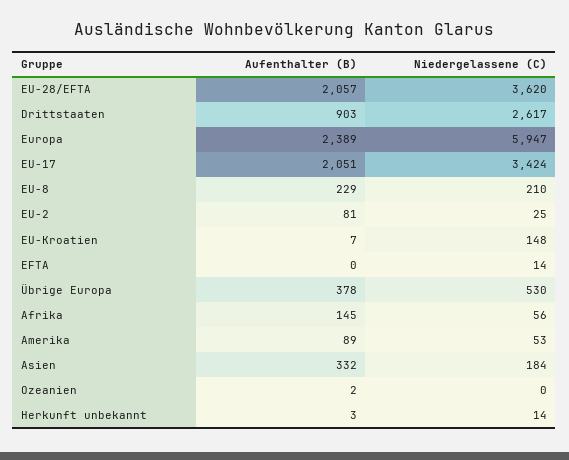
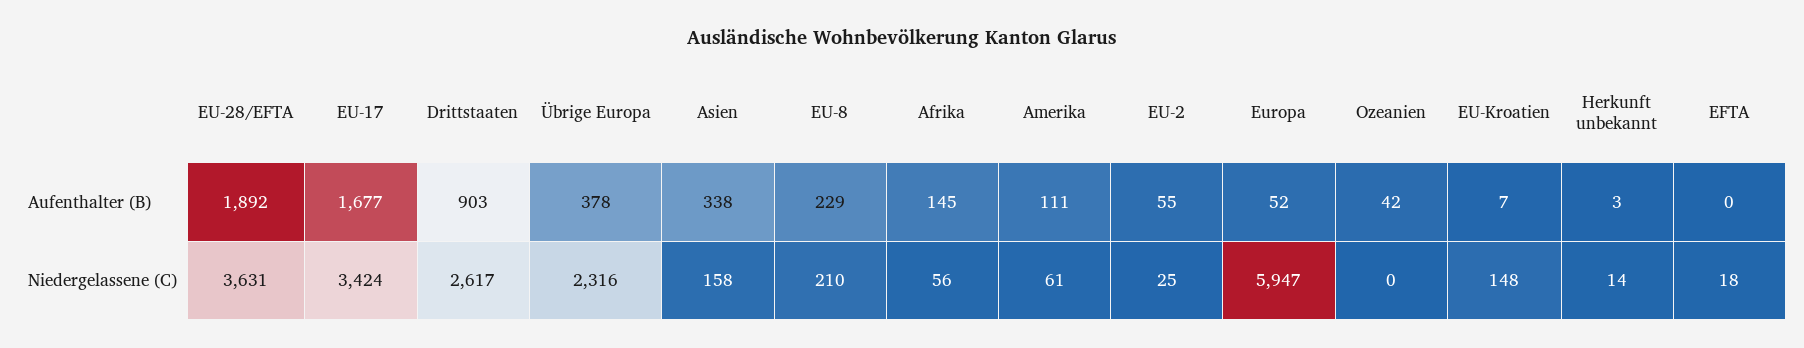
  {
    "Aufenthalter (B)": {
-     "EU-28/EFTA": 2057,
+     "EU-28/EFTA": 1892,
      "Drittstaaten": 903,
-     "Europa": 2389,
+     "Europa": 52,
-     "EU-17": 2051,
+     "EU-17": 1677,
      "EU-8": 229,
-     "EU-2": 81,
+     "EU-2": 55,
      "EU-Kroatien": 7,
      "EFTA": 0,
      "Übrige Europa": 378,
      "Afrika": 145,
-     "Amerika": 89,
+     "Amerika": 111,
-     "Asien": 332,
+     "Asien": 338,
-     "Ozeanien": 2,
+     "Ozeanien": 42,
      "Herkunft unbekannt": 3
    },
    "Niedergelassene (C)": {
-     "EU-28/EFTA": 3620,
+     "EU-28/EFTA": 3631,
      "Drittstaaten": 2617,
      "Europa": 5947,
      "EU-17": 3424,
      "EU-8": 210,
      "EU-2": 25,
      "EU-Kroatien": 148,
-     "EFTA": 14,
+     "EFTA": 18,
-     "Übrige Europa": 530,
+     "Übrige Europa": 2316,
      "Afrika": 56,
-     "Amerika": 53,
+     "Amerika": 61,
-     "Asien": 184,
+     "Asien": 158,
      "Ozeanien": 0,
      "Herkunft unbekannt": 14
    }
  }

